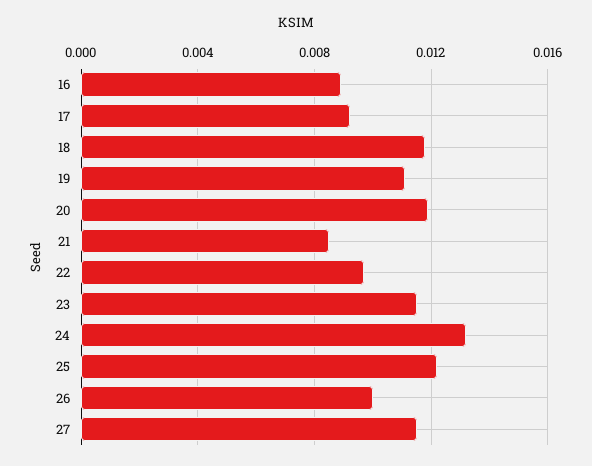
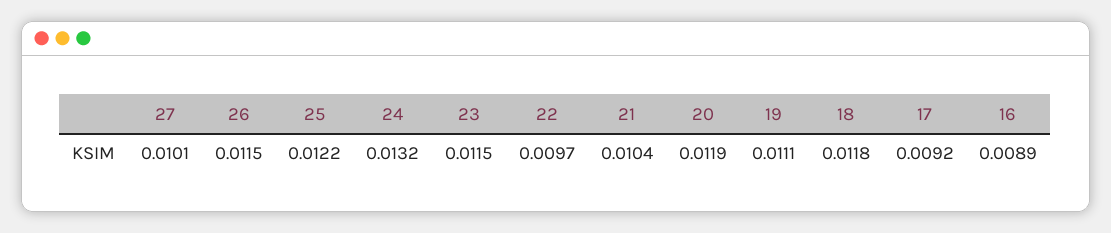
  {
    "16": 0.0089,
    "17": 0.0092,
    "18": 0.0118,
    "19": 0.0111,
    "20": 0.0119,
-   "21": 0.0085,
+   "21": 0.0104,
    "22": 0.0097,
    "23": 0.0115,
    "24": 0.0132,
    "25": 0.0122,
-   "26": 0.01,
+   "26": 0.0115,
-   "27": 0.0115
+   "27": 0.0101
  }

